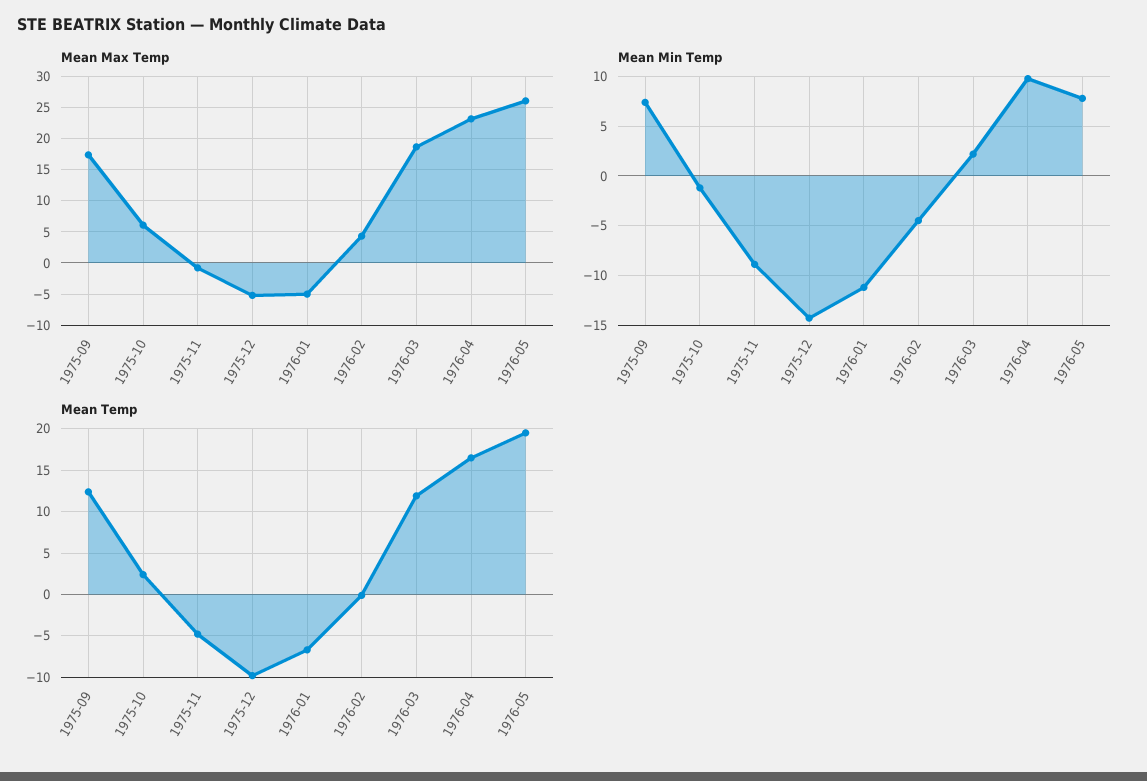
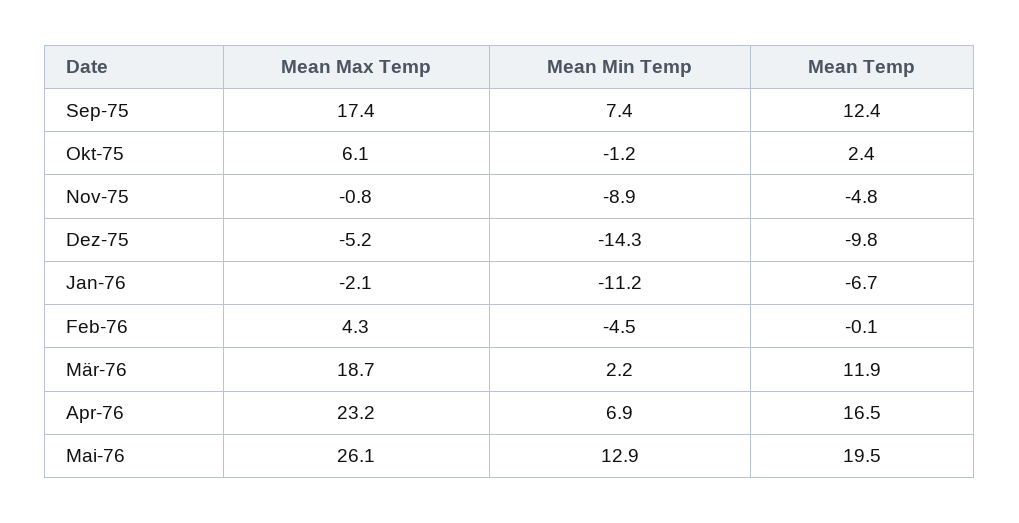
  {
    "Mean Max Temp": {
      "1975-09": 17.4,
      "1975-10": 6.1,
      "1975-11": -0.8,
      "1975-12": -5.2,
-     "1976-01": -5,
+     "1976-01": -2.1,
      "1976-02": 4.3,
      "1976-03": 18.7,
      "1976-04": 23.2,
      "1976-05": 26.1
    },
    "Mean Min Temp": {
      "1975-09": 7.4,
      "1975-10": -1.2,
      "1975-11": -8.9,
      "1975-12": -14.3,
      "1976-01": -11.2,
      "1976-02": -4.5,
      "1976-03": 2.2,
-     "1976-04": 10,
+     "1976-04": 6.9,
-     "1976-05": 8
+     "1976-05": 12.9
    },
    "Mean Temp": {
      "1975-09": 12.4,
      "1975-10": 2.4,
      "1975-11": -4.8,
      "1975-12": -9.8,
      "1976-01": -6.7,
      "1976-02": -0.1,
      "1976-03": 11.9,
      "1976-04": 16.5,
      "1976-05": 19.5
    }
  }

